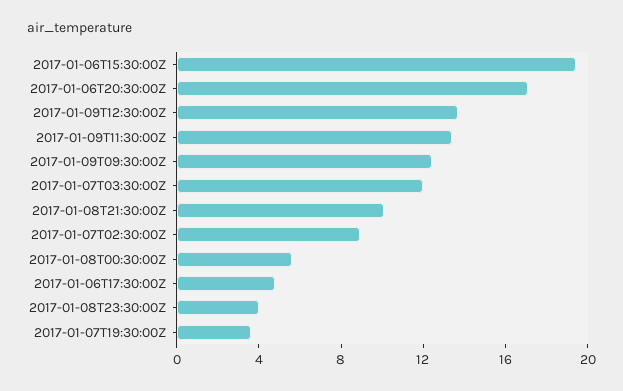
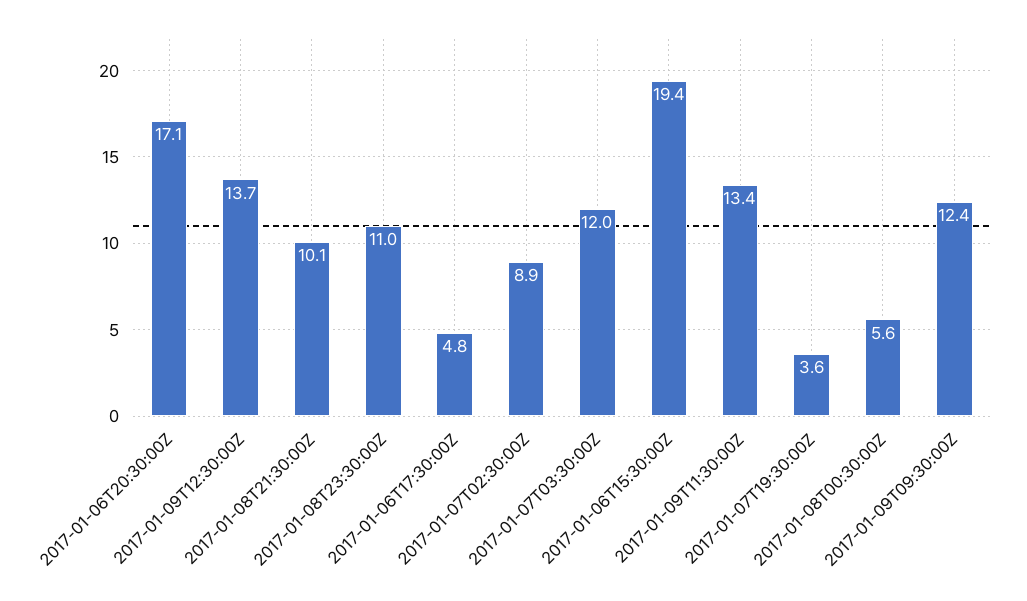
  {
    "2017-01-06T15:30:00Z": 19.4,
    "2017-01-06T20:30:00Z": 17.1,
    "2017-01-09T12:30:00Z": 13.7,
    "2017-01-09T11:30:00Z": 13.4,
    "2017-01-09T09:30:00Z": 12.4,
    "2017-01-07T03:30:00Z": 12,
    "2017-01-08T21:30:00Z": 10.1,
    "2017-01-07T02:30:00Z": 8.9,
    "2017-01-08T00:30:00Z": 5.6,
    "2017-01-06T17:30:00Z": 4.8,
-   "2017-01-08T23:30:00Z": 4,
+   "2017-01-08T23:30:00Z": 11,
    "2017-01-07T19:30:00Z": 3.6
  }

